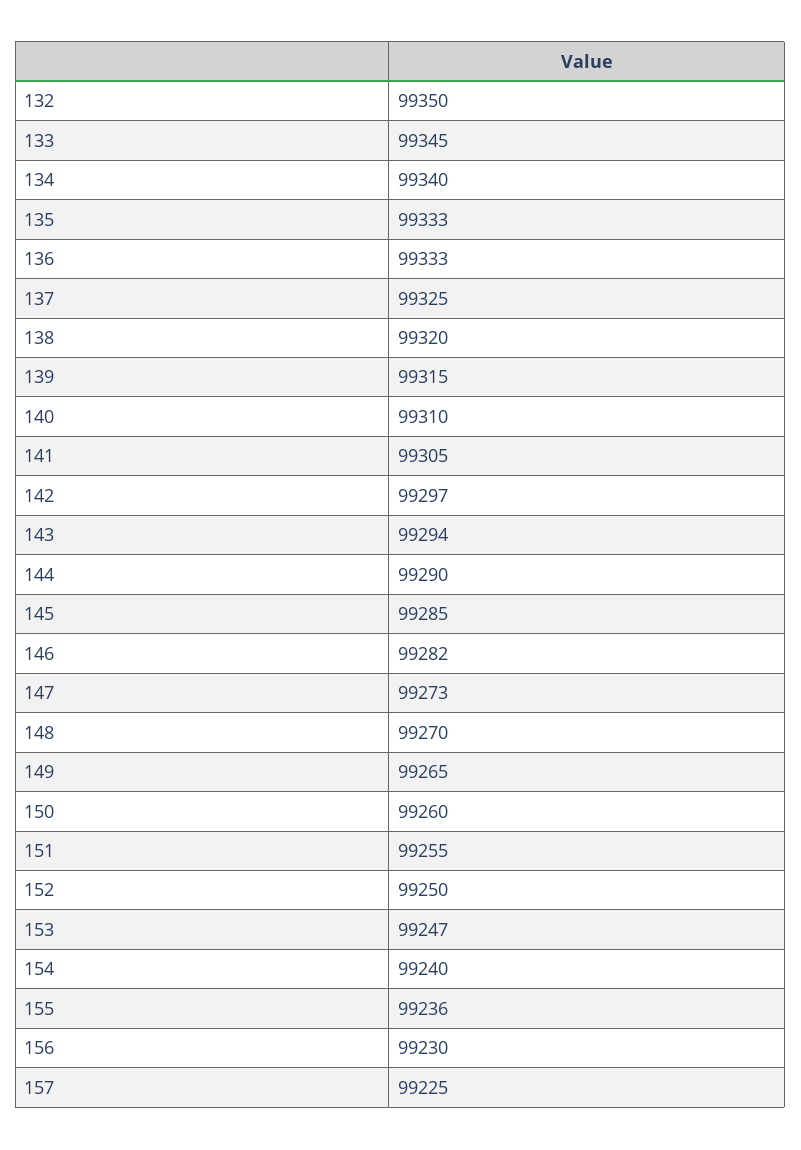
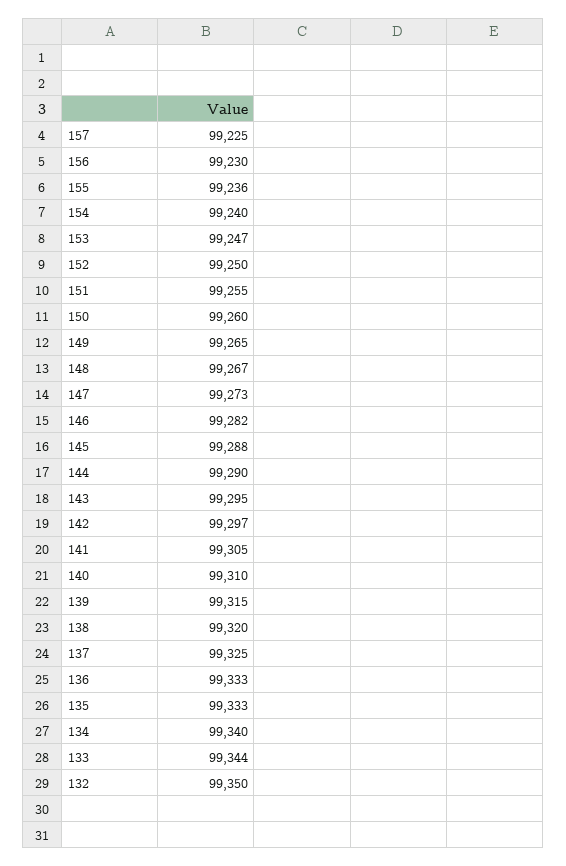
  {
    "132": 99350,
-   "133": 99345,
+   "133": 99344,
    "134": 99340,
    "135": 99333,
    "136": 99333,
    "137": 99325,
    "138": 99320,
    "139": 99315,
    "140": 99310,
    "141": 99305,
    "142": 99297,
-   "143": 99294,
+   "143": 99295,
    "144": 99290,
-   "145": 99285,
+   "145": 99288,
    "146": 99282,
    "147": 99273,
-   "148": 99270,
+   "148": 99267,
    "149": 99265,
    "150": 99260,
    "151": 99255,
    "152": 99250,
    "153": 99247,
    "154": 99240,
    "155": 99236,
    "156": 99230,
    "157": 99225
  }

